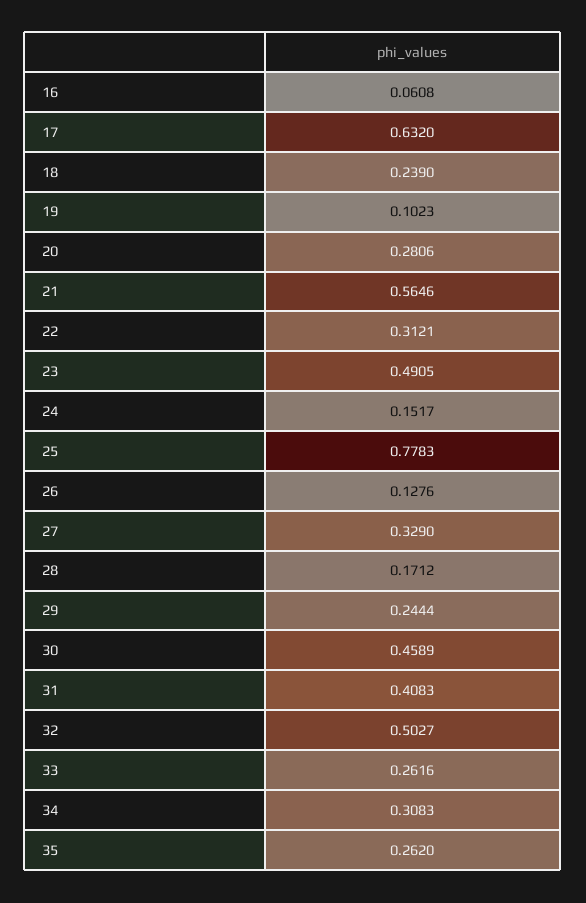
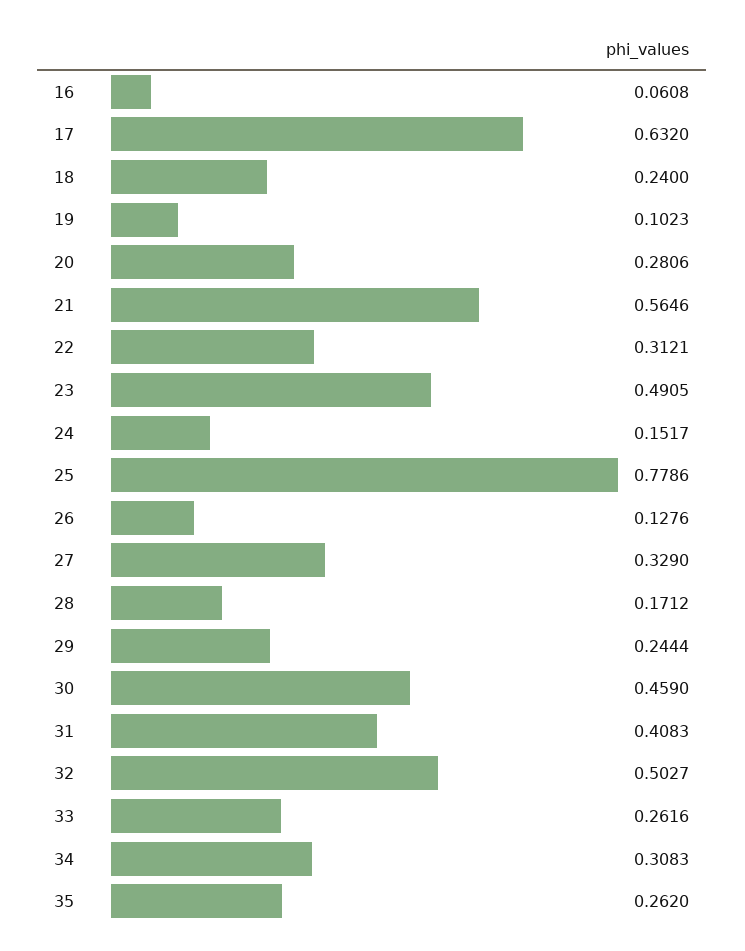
  {
    "16": 0.0608,
    "17": 0.632,
-   "18": 0.239,
+   "18": 0.24,
    "19": 0.1023,
    "20": 0.2806,
    "21": 0.5646,
    "22": 0.3121,
    "23": 0.4905,
    "24": 0.1517,
-   "25": 0.7783,
+   "25": 0.7786,
    "26": 0.1276,
    "27": 0.329,
    "28": 0.1712,
    "29": 0.2444,
-   "30": 0.4589,
+   "30": 0.459,
    "31": 0.4083,
    "32": 0.5027,
    "33": 0.2616,
    "34": 0.3083,
    "35": 0.262
  }

